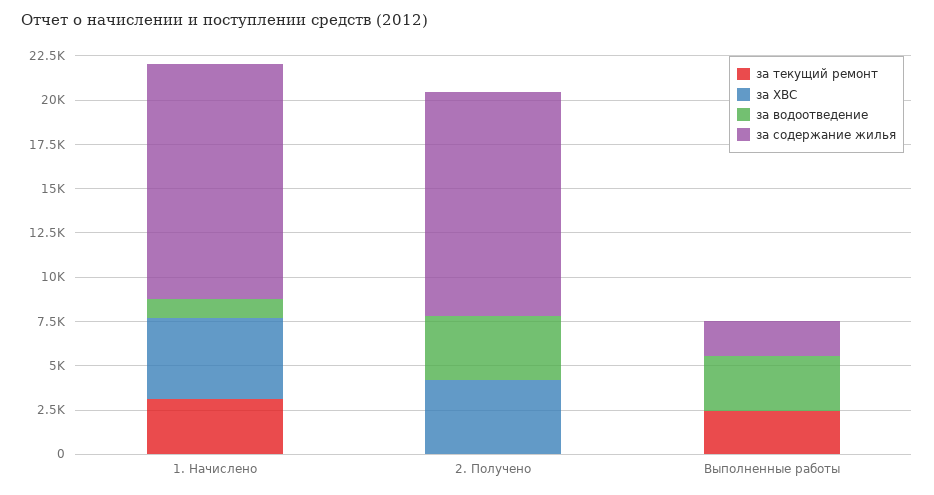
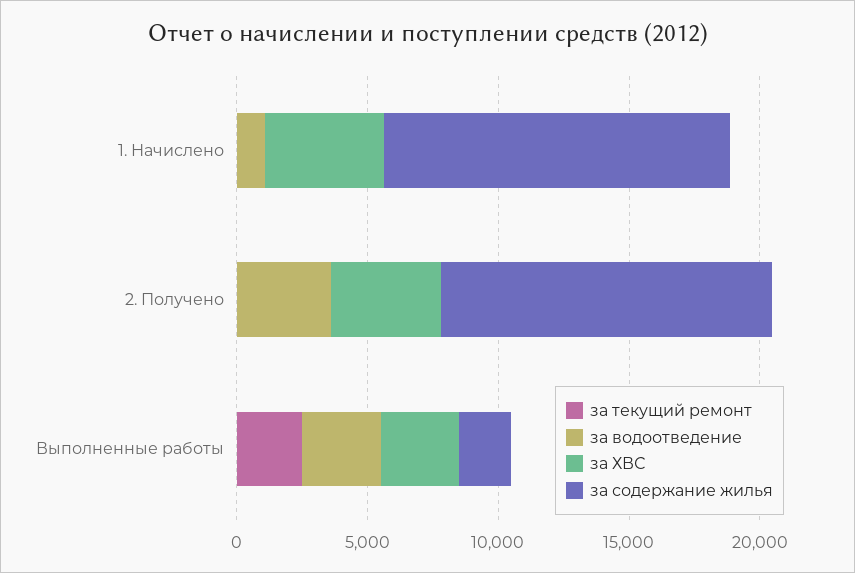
  {
    "за текущий ремонт": {
-     "1. Начислено": 3000,
+     "1. Начислено": 0,
      "2. Получено": 0,
      "Выполненные работы": 2500
    },
    "за ХВС": {
      "1. Начислено": 4500,
      "2. Получено": 4000,
-     "Выполненные работы": 0
+     "Выполненные работы": 3000
    },
    "за водоотведение": {
      "1. Начислено": 1000,
      "2. Получено": 3500,
      "Выполненные работы": 3000
    },
    "за содержание жилья": {
      "1. Начислено": 13000,
      "2. Получено": 12500,
      "Выполненные работы": 2000
    }
  }

